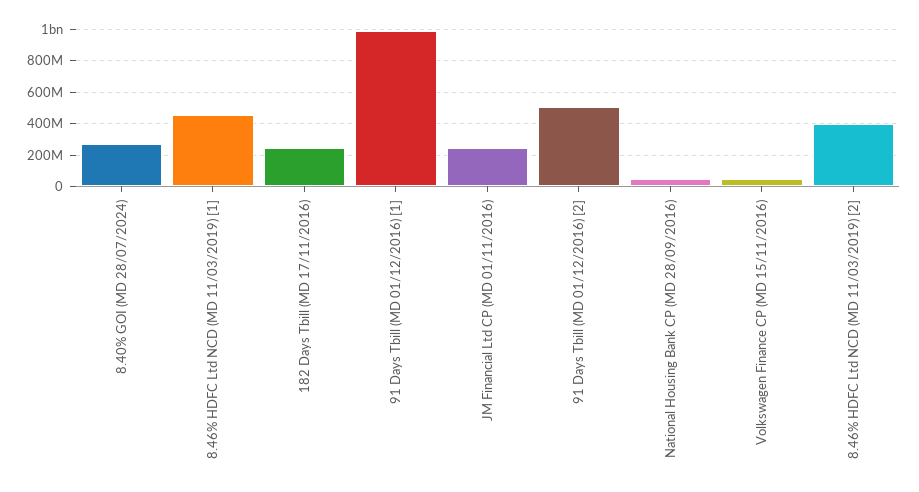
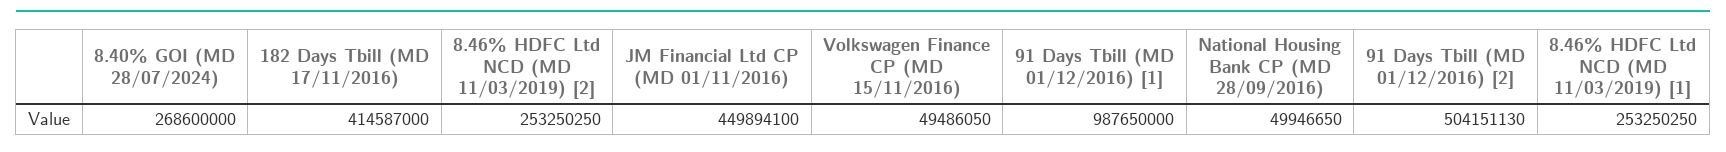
  {
    "8.40% GOI (MD 28/07/2024)": 268600000,
-   "8.46% HDFC Ltd NCD (MD 11/03/2019) [1]": 450000000,
+   "8.46% HDFC Ltd NCD (MD 11/03/2019) [1]": 253250250,
-   "182 Days Tbill (MD 17/11/2016)": 250000000,
+   "182 Days Tbill (MD 17/11/2016)": 414587000,
    "91 Days Tbill (MD 01/12/2016) [1]": 987650000,
-   "JM Financial Ltd CP (MD 01/11/2016)": 250000000,
+   "JM Financial Ltd CP (MD 01/11/2016)": 449894100,
    "91 Days Tbill (MD 01/12/2016) [2]": 504151130,
    "National Housing Bank CP (MD 28/09/2016)": 49946650,
    "Volkswagen Finance CP (MD 15/11/2016)": 49486050,
-   "8.46% HDFC Ltd NCD (MD 11/03/2019) [2]": 400000000
+   "8.46% HDFC Ltd NCD (MD 11/03/2019) [2]": 253250250
  }

